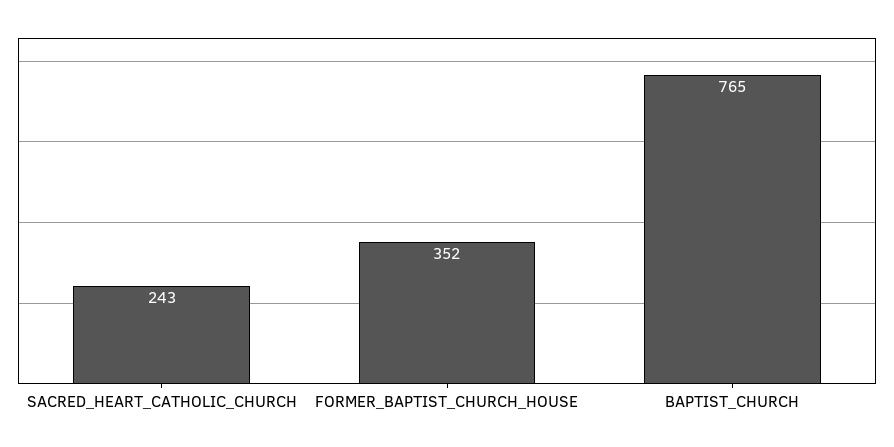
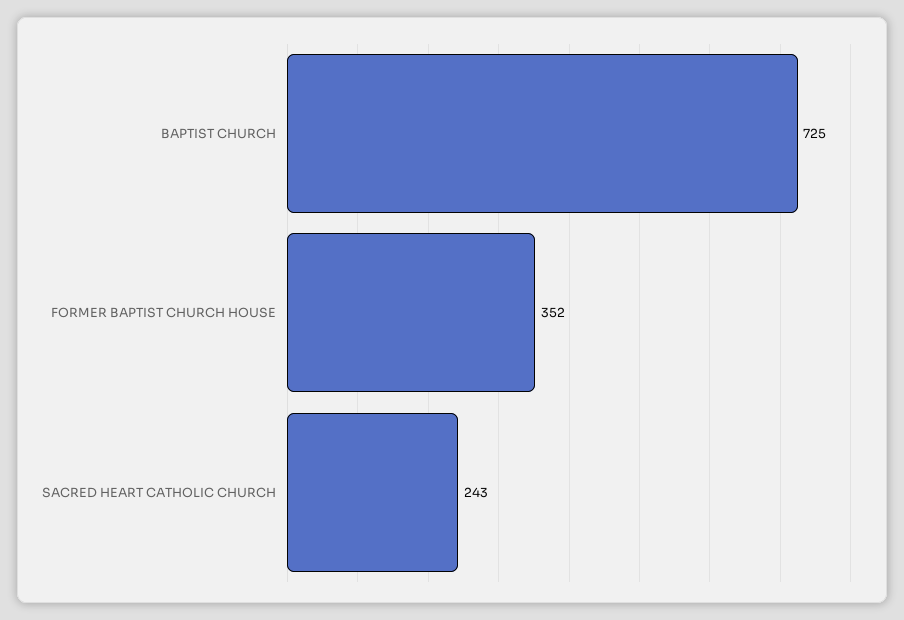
  {
    "SACRED_HEART_CATHOLIC_CHURCH": 243,
    "FORMER_BAPTIST_CHURCH_HOUSE": 352,
-   "BAPTIST_CHURCH": 765
+   "BAPTIST_CHURCH": 725
  }

